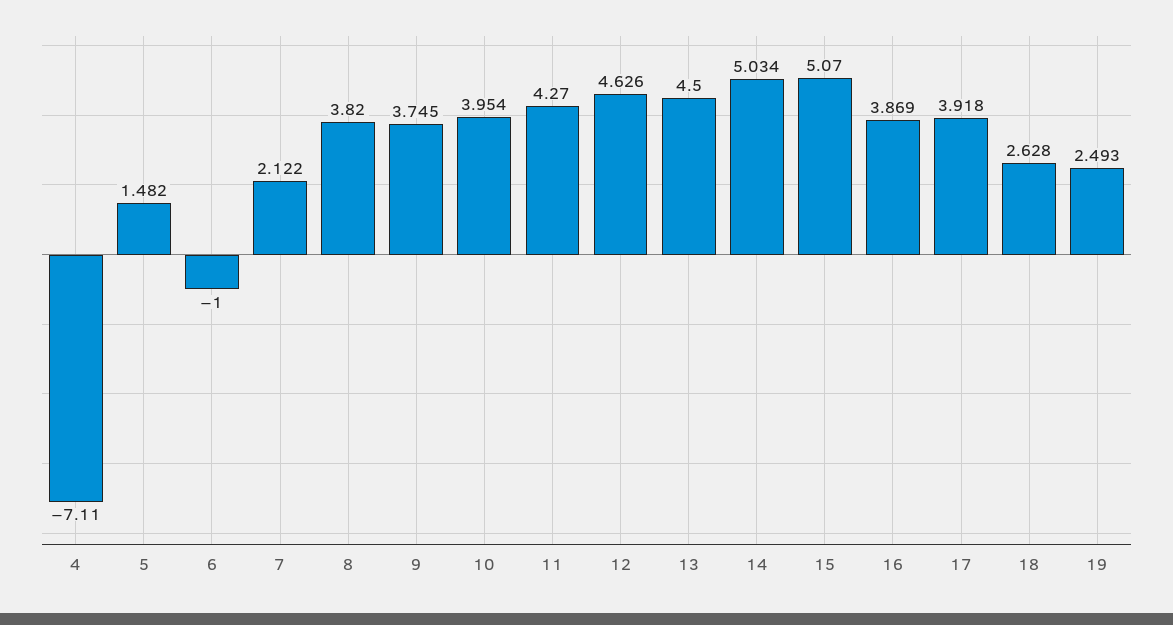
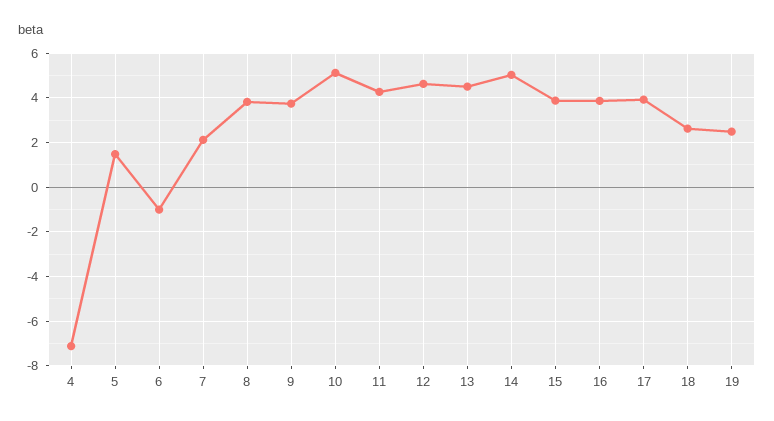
  {
    "4": -7.11,
    "5": 1.482,
    "6": -1,
    "7": 2.122,
    "8": 3.82,
    "9": 3.745,
-   "10": 3.954,
+   "10": 5,
    "11": 4.27,
    "12": 4.626,
    "13": 4.5,
    "14": 5.034,
-   "15": 5.07,
+   "15": 4,
    "16": 3.869,
    "17": 3.918,
    "18": 2.628,
    "19": 2.493
  }

